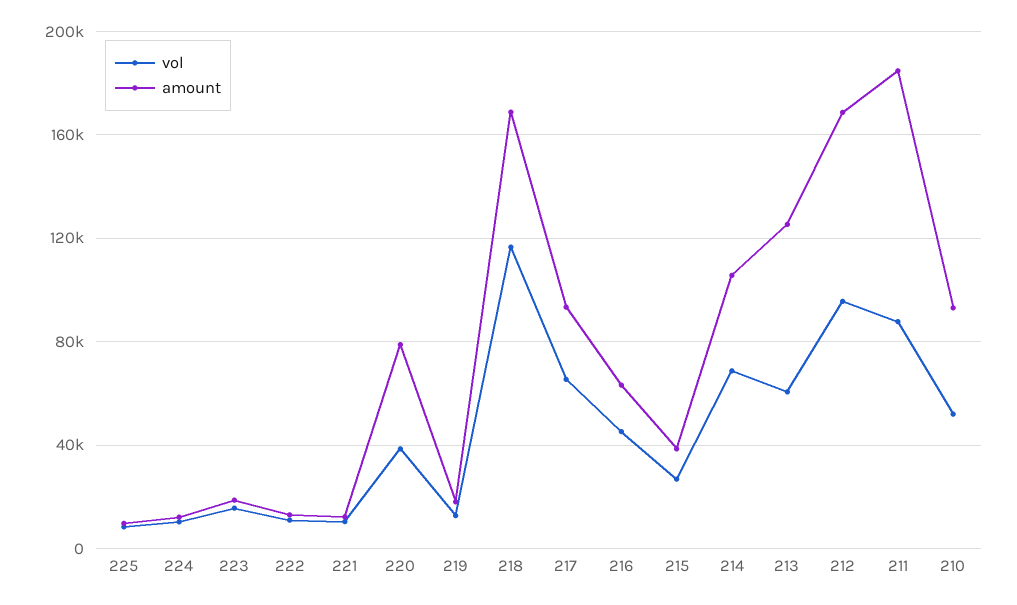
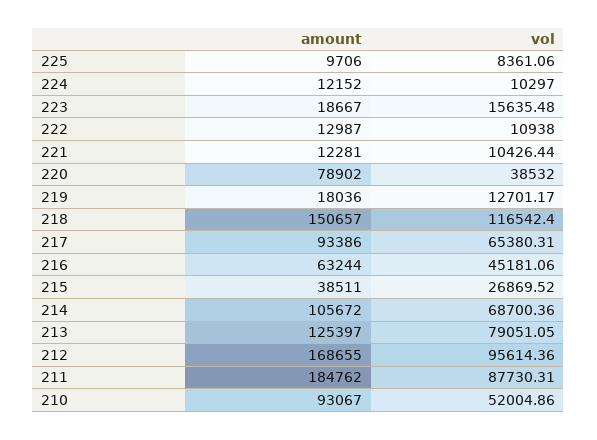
  {
    "vol": {
      "225": 8361.06,
      "224": 10297,
      "223": 15635.48,
      "222": 10938,
      "221": 10426.44,
      "220": 38532,
      "219": 12701.17,
      "218": 116542.4,
      "217": 65380.31,
      "216": 45181.06,
      "215": 26869.52,
      "214": 68700.36,
-     "213": 60000,
+     "213": 79051.05,
      "212": 95614.36,
      "211": 87730.31,
      "210": 52004.86
    },
    "amount": {
      "225": 9706,
      "224": 12152,
      "223": 18667,
      "222": 12987,
      "221": 12281,
      "220": 78902,
      "219": 18036,
-     "218": 170000,
+     "218": 150657,
      "217": 93386,
      "216": 63244,
      "215": 38511,
      "214": 105672,
      "213": 125397,
      "212": 168655,
      "211": 184762,
      "210": 93067
    }
  }

